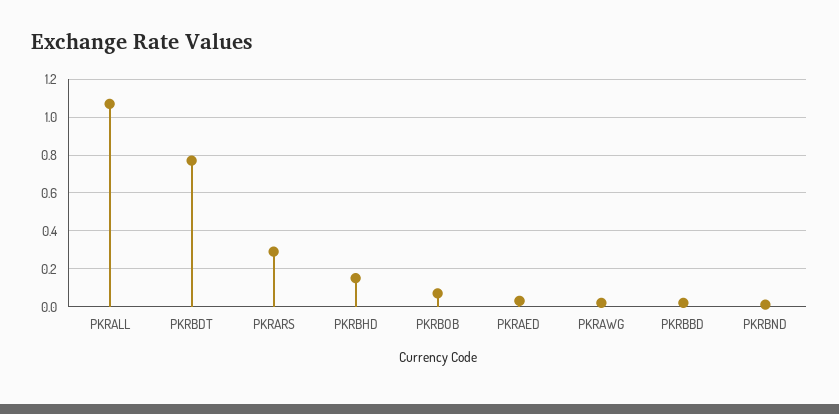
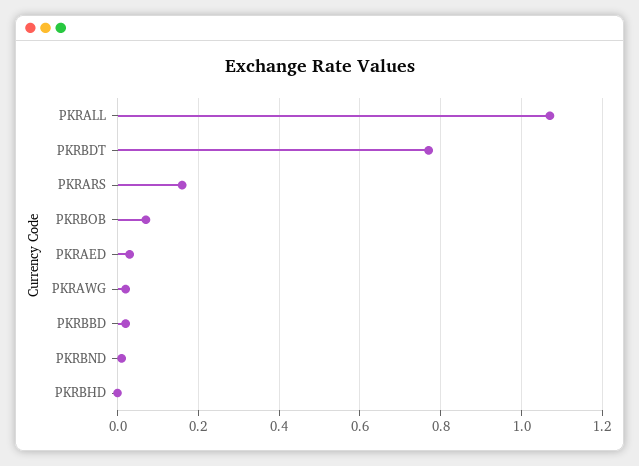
  {
    "PKRALL": 1.05,
    "PKRBDT": 0.75,
-   "PKRARS": 0.3,
+   "PKRARS": 0.15,
-   "PKRBHD": 0.15,
+   "PKRBHD": 0,
    "PKRBOB": 0.05,
    "PKRAED": 0.05,
    "PKRAWG": 0,
    "PKRBBD": 0,
    "PKRBND": 0
  }

